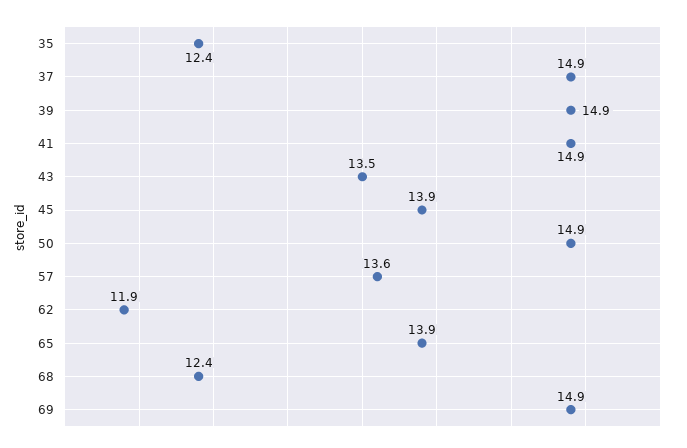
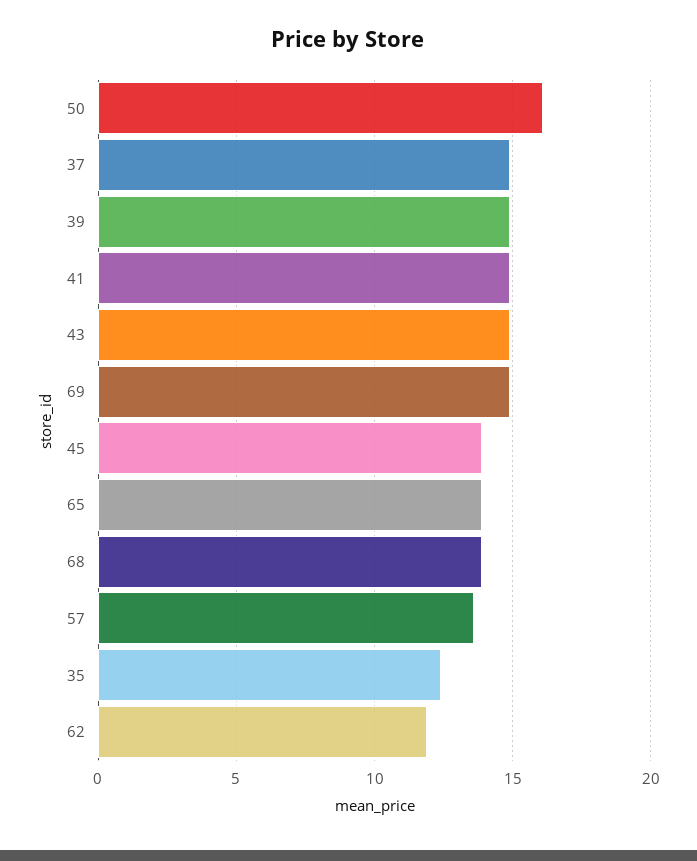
  {
    "35": 12.4,
    "37": 14.9,
    "39": 14.9,
    "41": 14.9,
-   "43": 13.5,
+   "43": 15,
    "45": 13.9,
-   "50": 14.9,
+   "50": 16,
    "57": 13.6,
    "62": 11.9,
    "65": 13.9,
-   "68": 12.4,
+   "68": 14,
    "69": 14.9
  }

